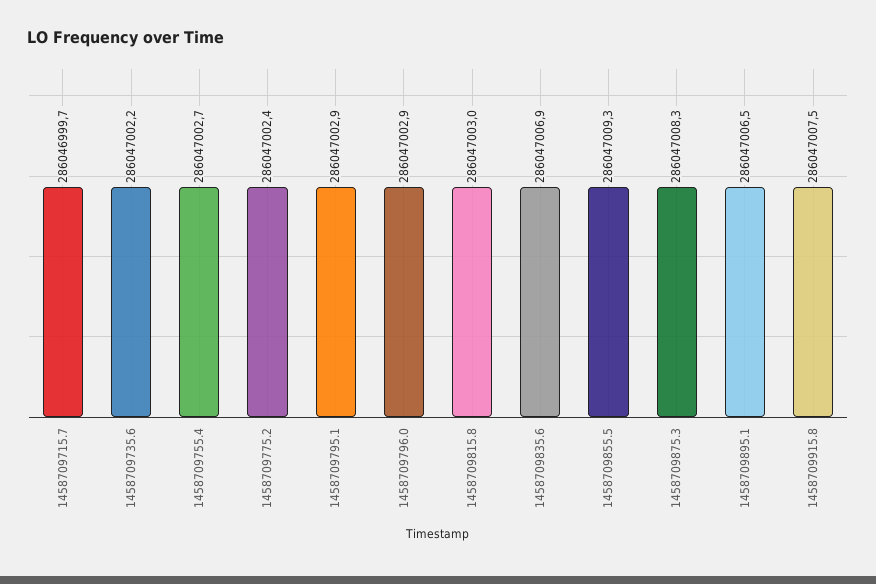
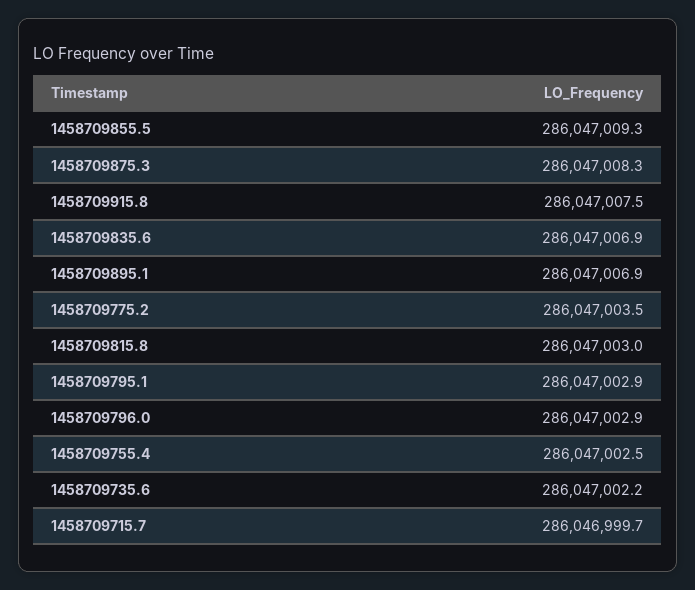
  {
    "1458709715.7": 286046999.7,
    "1458709735.6": 286047002.2,
-   "1458709755.4": 286047002.7,
+   "1458709755.4": 286047002.5,
-   "1458709775.2": 286047002.4,
+   "1458709775.2": 286047003.5,
    "1458709795.1": 286047002.9,
    "1458709796.0": 286047002.9,
    "1458709815.8": 286047003,
    "1458709835.6": 286047006.9,
    "1458709855.5": 286047009.3,
    "1458709875.3": 286047008.3,
-   "1458709895.1": 286047006.5,
+   "1458709895.1": 286047006.9,
    "1458709915.8": 286047007.5
  }

